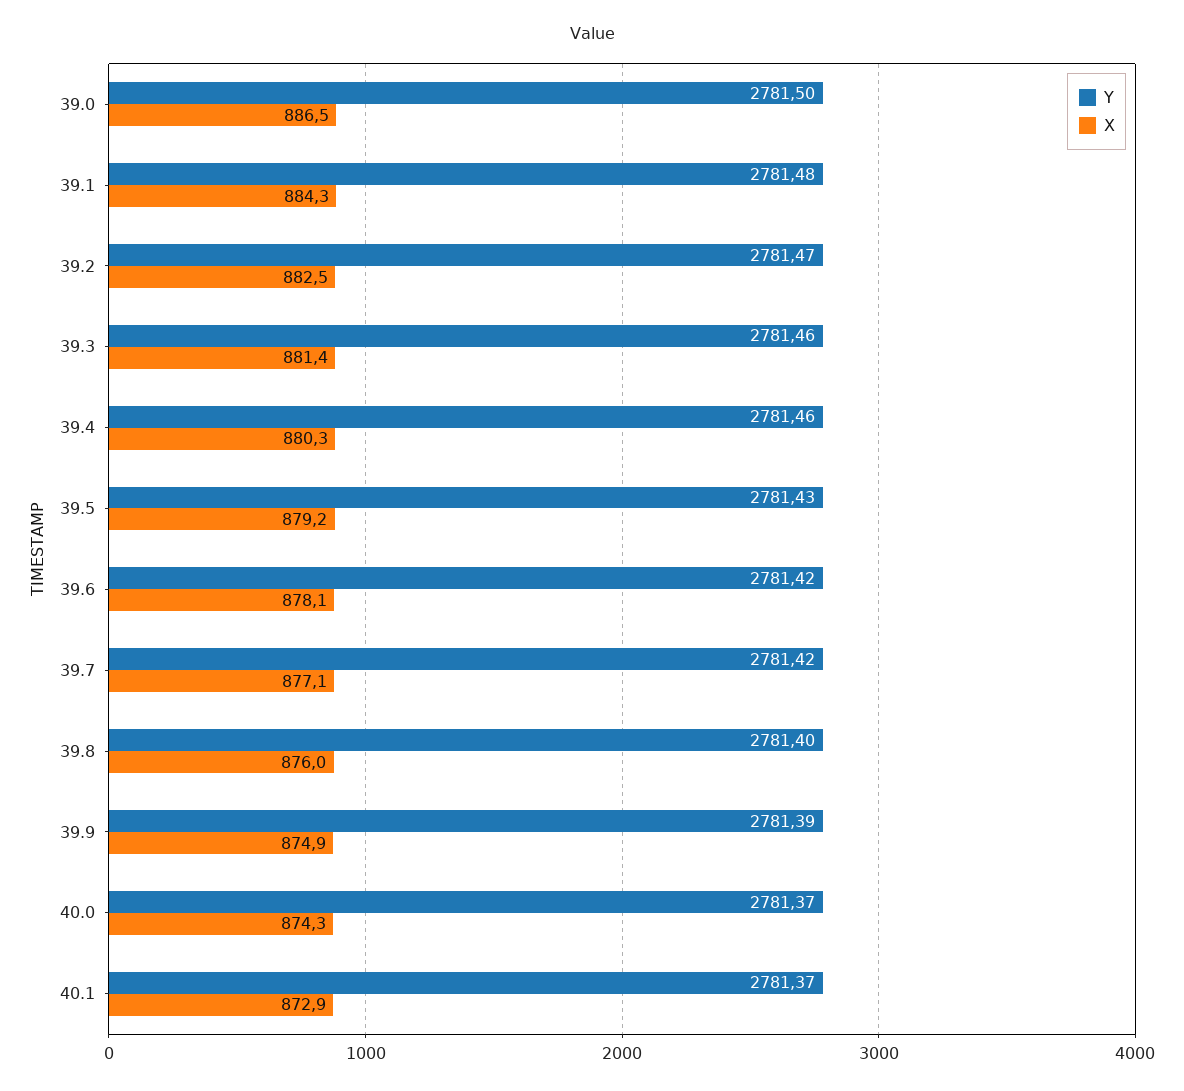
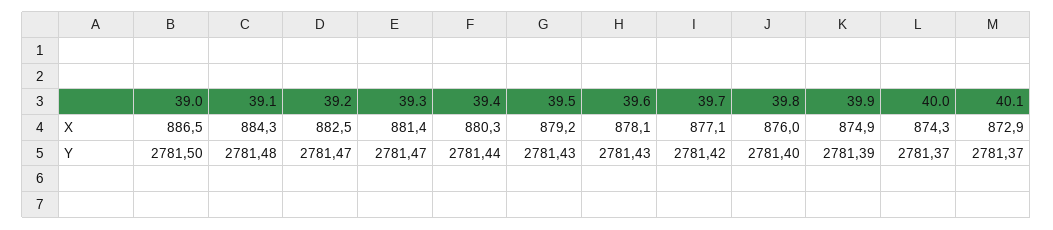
  {
    "Y": {
      "39.0": 2781.5,
      "39.1": 2781.48,
      "39.2": 2781.47,
-     "39.3": 2781.46,
+     "39.3": 2781.47,
-     "39.4": 2781.46,
+     "39.4": 2781.44,
      "39.5": 2781.43,
-     "39.6": 2781.42,
+     "39.6": 2781.43,
      "39.7": 2781.42,
      "39.8": 2781.4,
      "39.9": 2781.39,
      "40.0": 2781.37,
      "40.1": 2781.37
    },
    "X": {
      "39.0": 886.5,
      "39.1": 884.3,
      "39.2": 882.5,
      "39.3": 881.4,
      "39.4": 880.3,
      "39.5": 879.2,
      "39.6": 878.1,
      "39.7": 877.1,
      "39.8": 876,
      "39.9": 874.9,
      "40.0": 874.3,
      "40.1": 872.9
    }
  }

